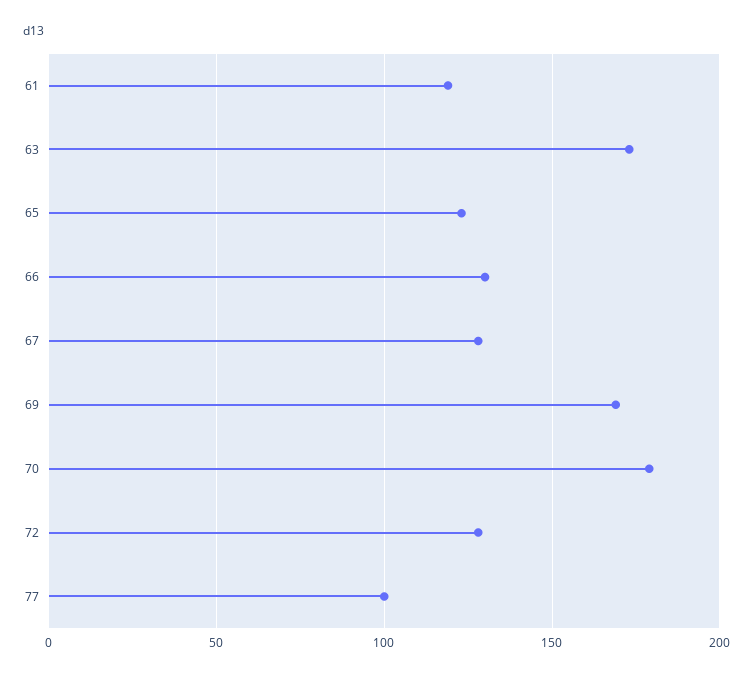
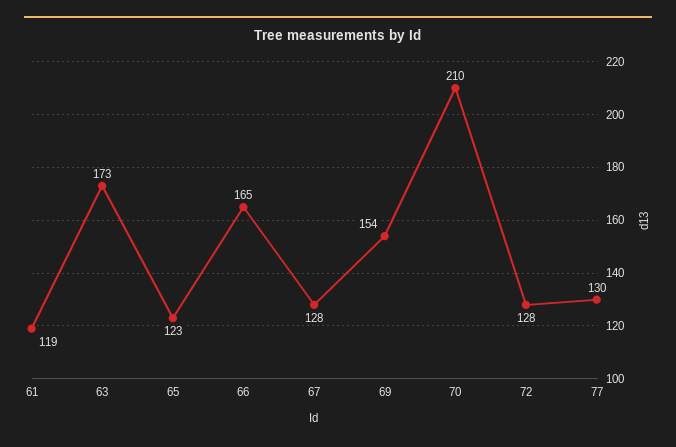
  {
    "61": 119,
    "63": 173,
    "65": 123,
-   "66": 130,
+   "66": 165,
    "67": 128,
-   "69": 170,
+   "69": 154,
-   "70": 180,
+   "70": 210,
    "72": 128,
-   "77": 100
+   "77": 130
  }

